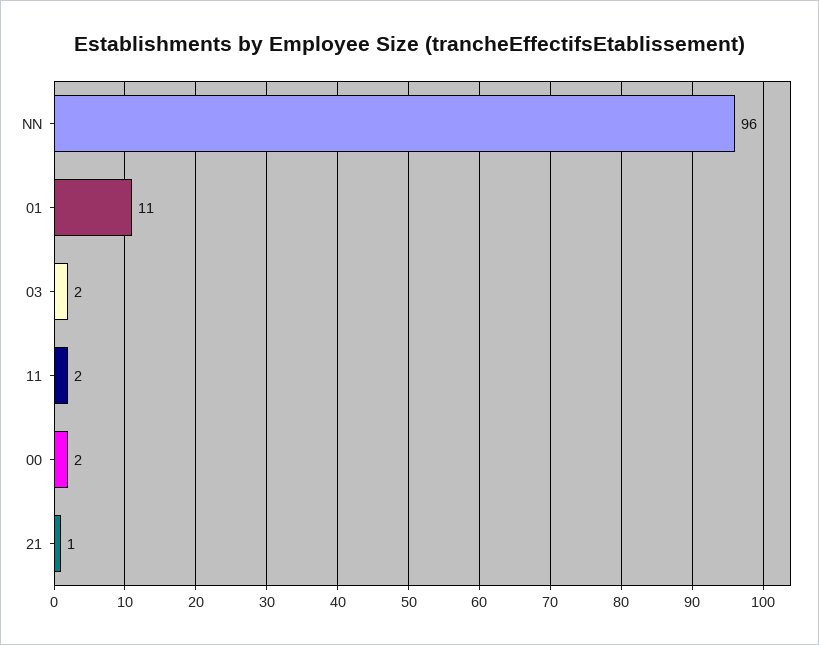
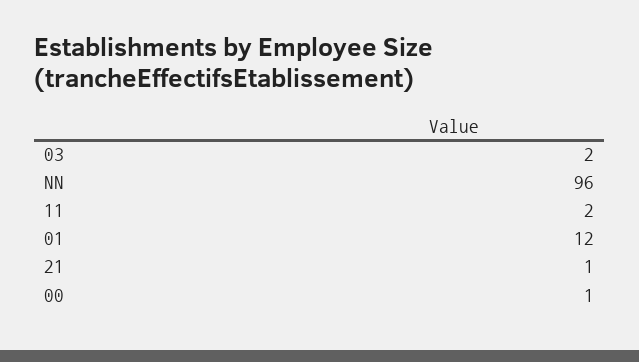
  {
    "NN": 96,
-   "01": 11,
+   "01": 12,
    "03": 2,
    "11": 2,
-   "00": 2,
+   "00": 1,
    "21": 1
  }

